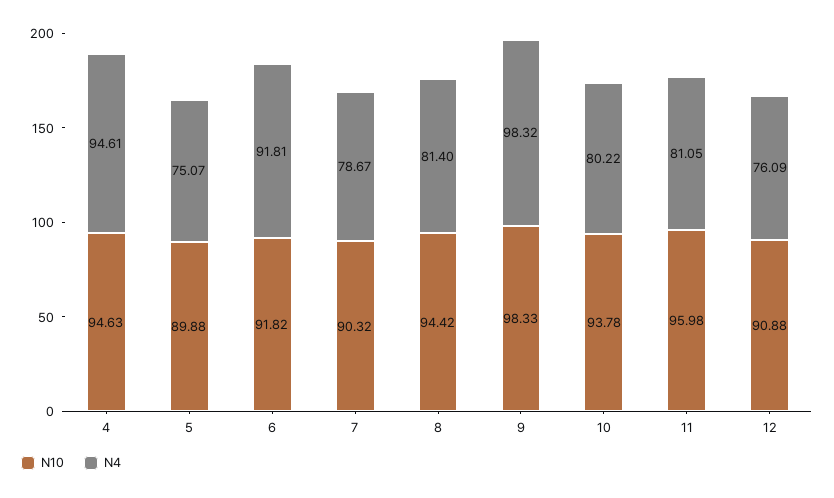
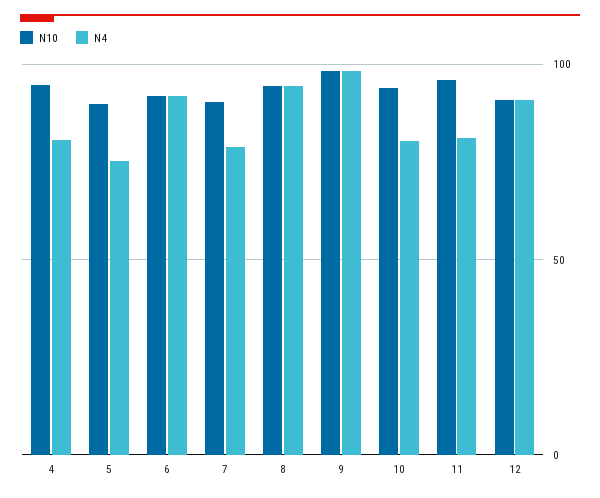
  {
    "N10": {
      "4": 94.63,
      "5": 89.88,
      "6": 91.82,
      "7": 90.32,
      "8": 94.42,
      "9": 98.33,
      "10": 93.78,
      "11": 95.98,
      "12": 90.88
    },
    "N4": {
-     "4": 94.61,
+     "4": 80,
      "5": 75.07,
      "6": 91.81,
      "7": 78.67,
-     "8": 81.4,
+     "8": 95,
      "9": 98.32,
      "10": 80.22,
      "11": 81.05,
-     "12": 76.09
+     "12": 90
    }
  }

